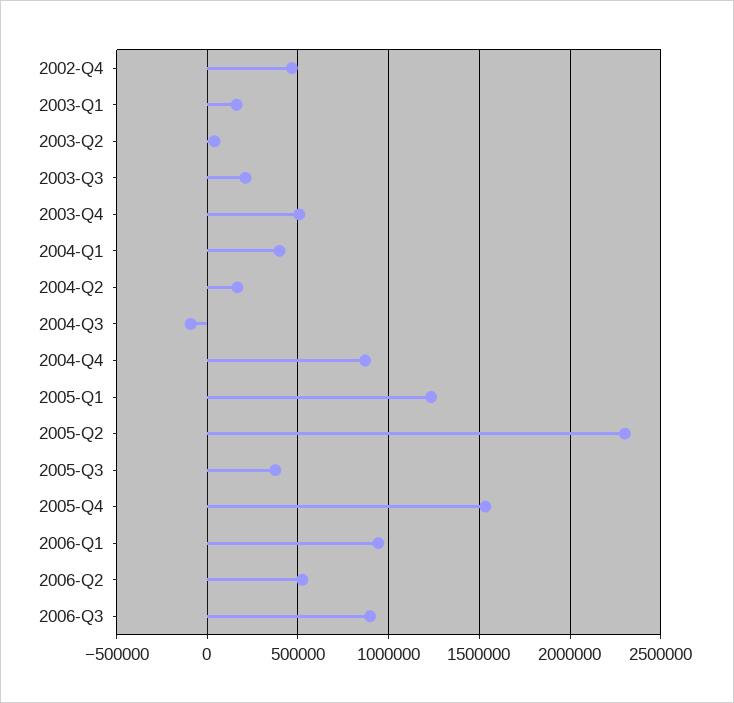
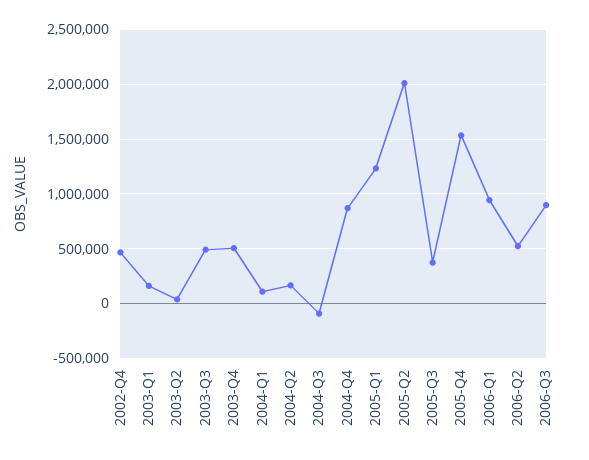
  {
    "2002-Q4": 450000,
    "2003-Q1": 150000,
    "2003-Q2": 50000,
-   "2003-Q3": 200000,
+   "2003-Q3": 500000,
    "2003-Q4": 500000,
-   "2004-Q1": 400000,
+   "2004-Q1": 100000,
    "2004-Q2": 150000,
    "2004-Q3": -100000,
    "2004-Q4": 850000,
    "2005-Q1": 1250000,
-   "2005-Q2": 2300000,
+   "2005-Q2": 2000000,
    "2005-Q3": 400000,
    "2005-Q4": 1550000,
    "2006-Q1": 950000,
    "2006-Q2": 500000,
    "2006-Q3": 900000
  }

